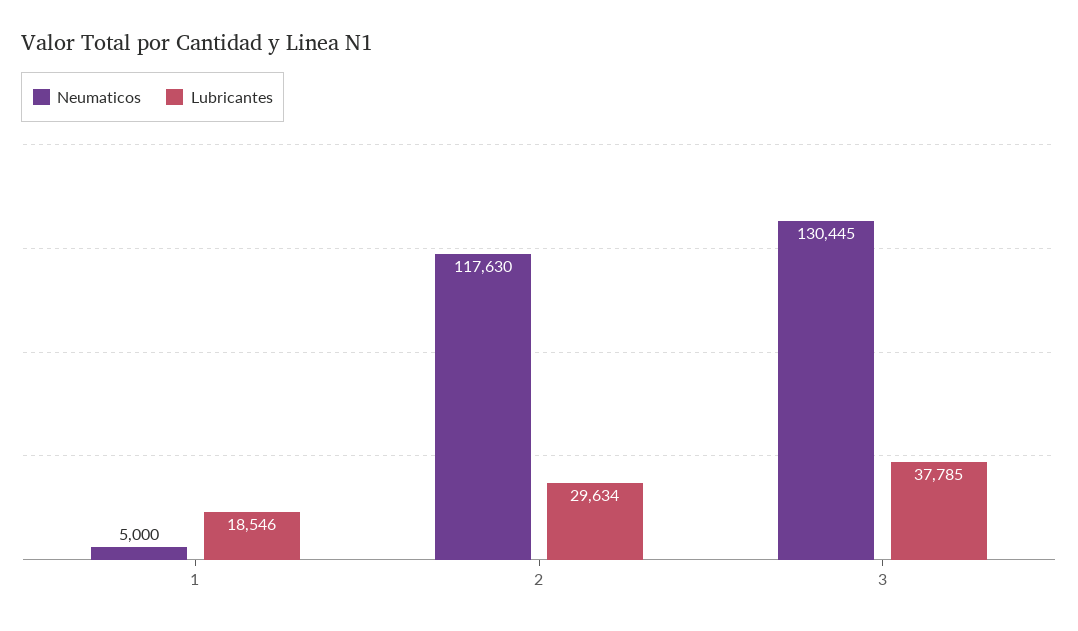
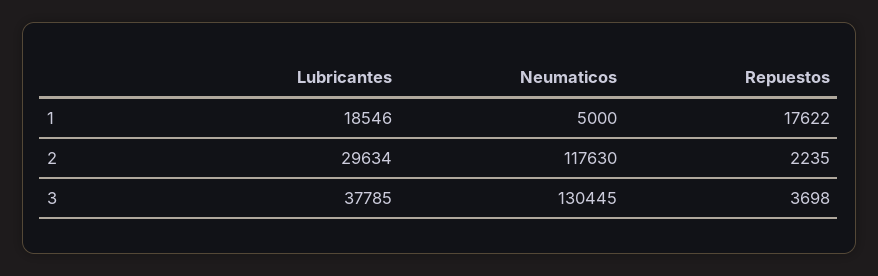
  {
    "Neumaticos": {
      "1": 5000,
      "2": 117630,
      "3": 130445
    },
    "Lubricantes": {
      "1": 18546,
      "2": 29634,
      "3": 37785
-   }
+   },
+   "Repuestos": {
+     "1": 17622,
+     "2": 2235,
+     "3": 3698
+   }
  }

